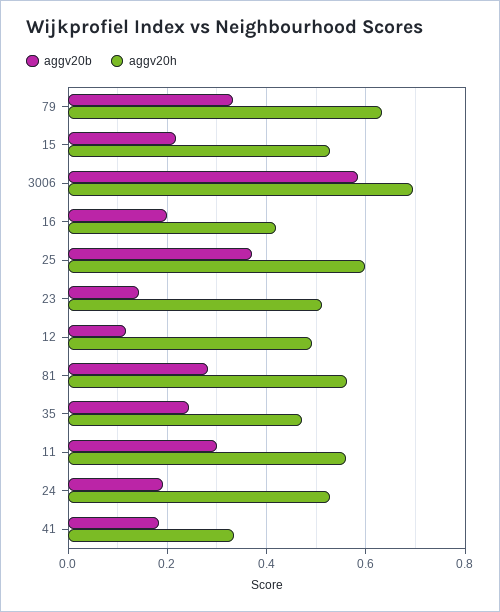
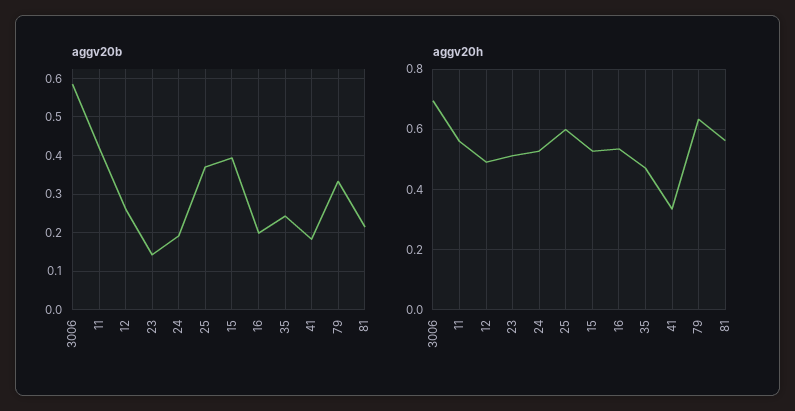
  {
    "aggv20b": {
      "79": 0.34,
-     "15": 0.22,
+     "15": 0.4,
      "3006": 0.58,
      "16": 0.2,
      "25": 0.38,
      "23": 0.14,
-     "12": 0.12,
+     "12": 0.26,
-     "81": 0.28,
+     "81": 0.22,
      "35": 0.24,
-     "11": 0.3,
+     "11": 0.42,
      "24": 0.2,
      "41": 0.18
    },
    "aggv20h": {
      "79": 0.64,
      "15": 0.52,
      "3006": 0.7,
-     "16": 0.42,
+     "16": 0.54,
      "25": 0.6,
      "23": 0.52,
      "12": 0.5,
      "81": 0.56,
      "35": 0.48,
      "11": 0.56,
      "24": 0.52,
      "41": 0.34
    }
  }

